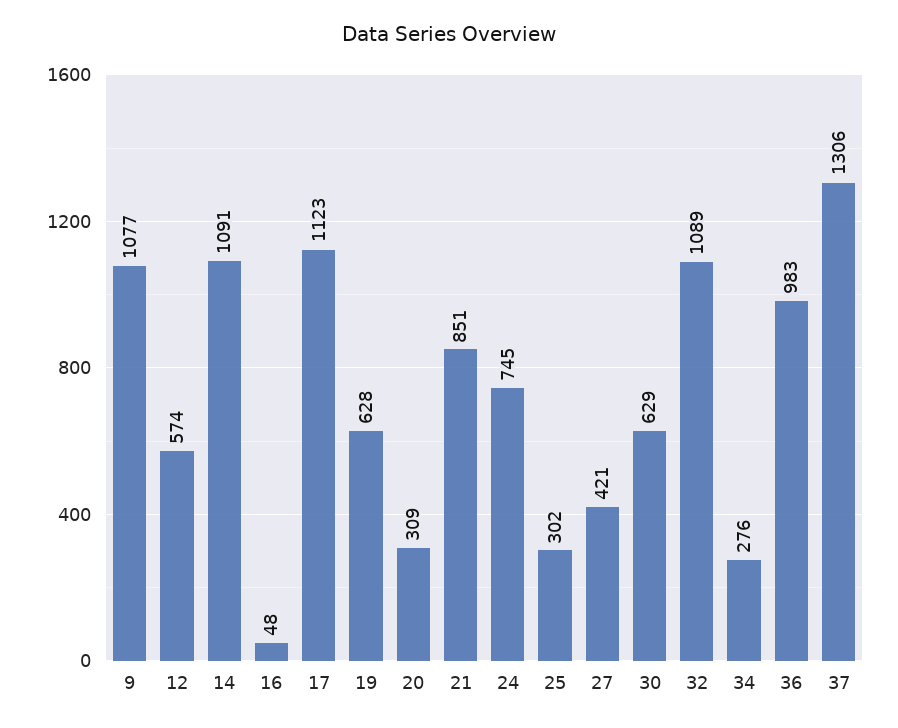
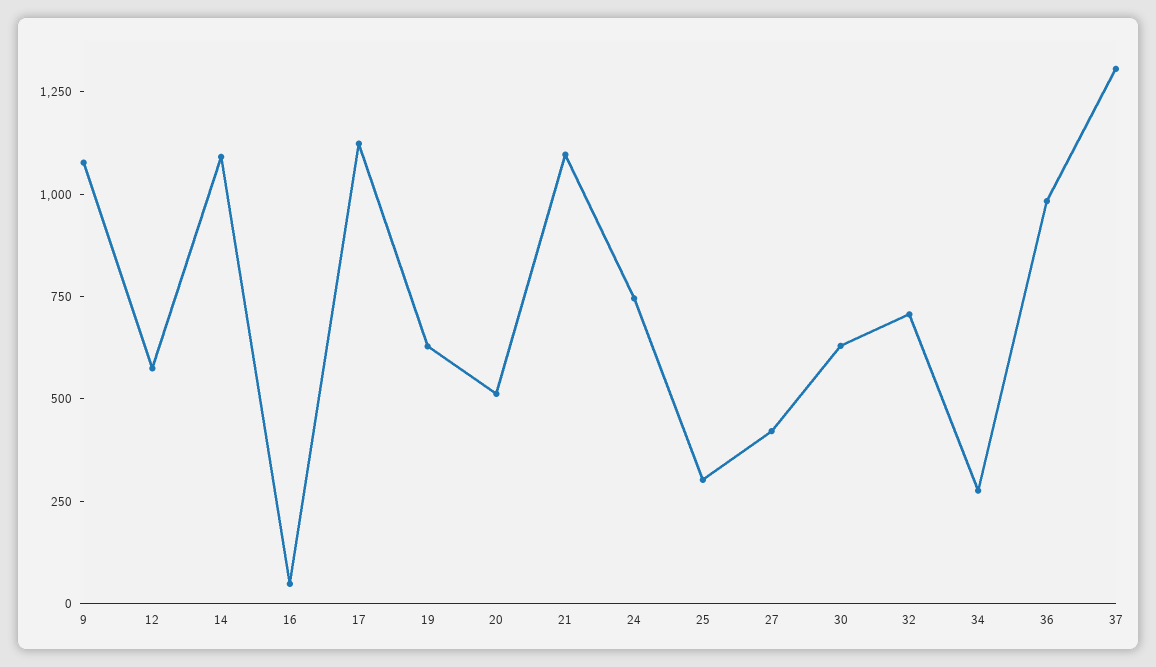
  {
    "9": 1077,
    "12": 574,
    "14": 1091,
    "16": 48,
    "17": 1123,
    "19": 628,
-   "20": 309,
+   "20": 500,
-   "21": 851,
+   "21": 1100,
    "24": 745,
    "25": 302,
    "27": 421,
    "30": 629,
-   "32": 1089,
+   "32": 700,
    "34": 276,
    "36": 983,
    "37": 1306
  }

